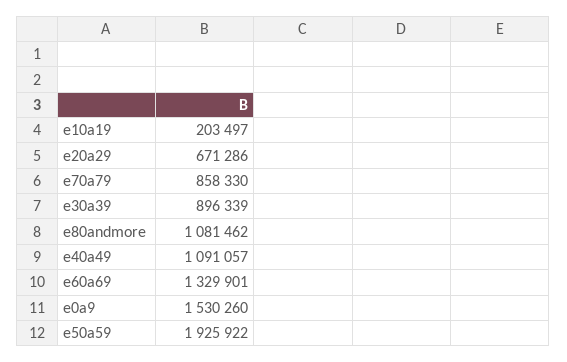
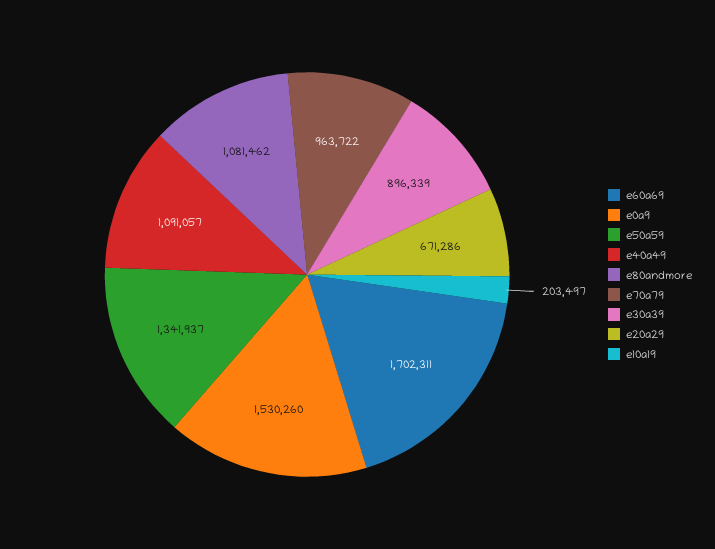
  {
    "e10a19": 203497,
    "e20a29": 671286,
-   "e70a79": 858330,
+   "e70a79": 963722,
    "e30a39": 896339,
    "e80andmore": 1081462,
    "e40a49": 1091057,
-   "e60a69": 1329901,
+   "e60a69": 1702311,
    "e0a9": 1530260,
-   "e50a59": 1925922
+   "e50a59": 1341937
  }

